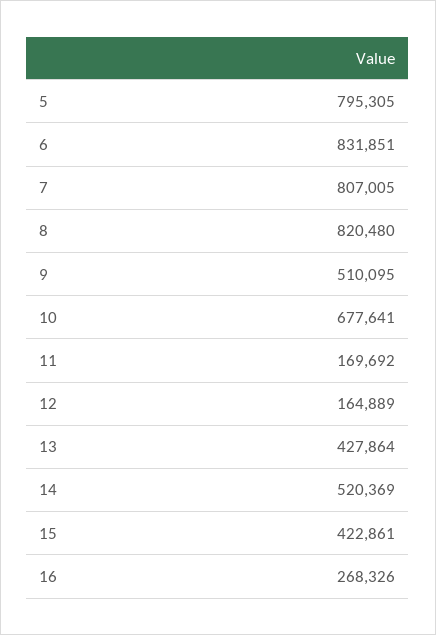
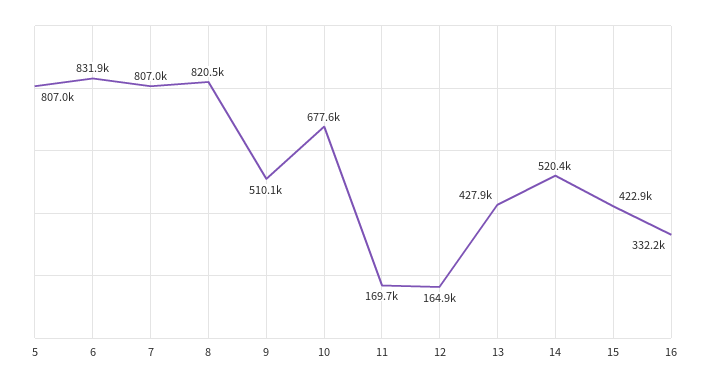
  {
-   "5": 795305,
+   "5": 807000,
    "6": 831851,
    "7": 807005,
    "8": 820480,
    "9": 510095,
    "10": 677641,
    "11": 169692,
    "12": 164889,
    "13": 427864,
    "14": 520369,
    "15": 422861,
-   "16": 268326
+   "16": 332200
  }

